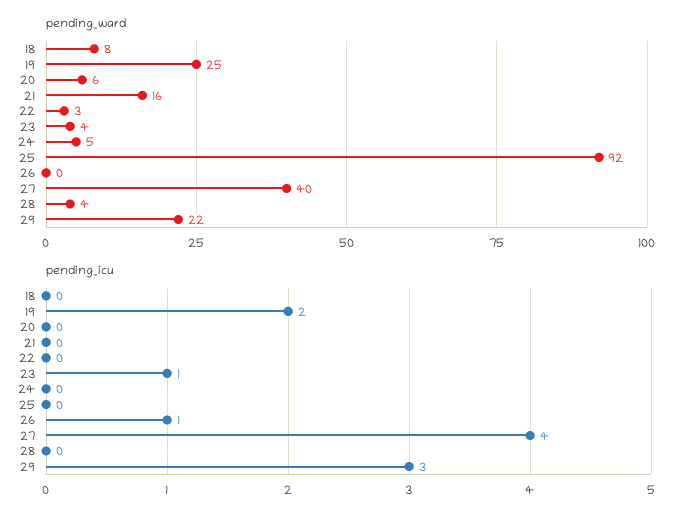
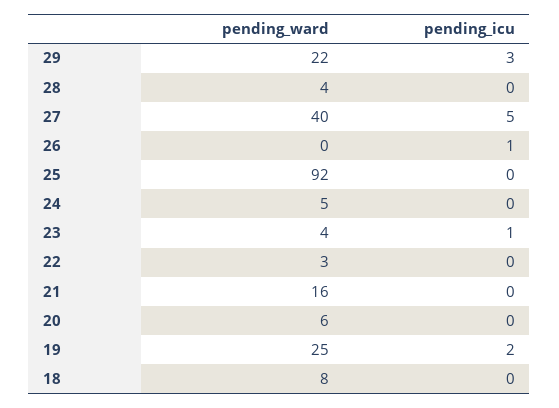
  {
    "pending_ward": {
      "18": 8,
      "19": 25,
      "20": 6,
      "21": 16,
      "22": 3,
      "23": 4,
      "24": 5,
      "25": 92,
      "26": 0,
      "27": 40,
      "28": 4,
      "29": 22
    },
    "pending_icu": {
      "18": 0,
      "19": 2,
      "20": 0,
      "21": 0,
      "22": 0,
      "23": 1,
      "24": 0,
      "25": 0,
      "26": 1,
-     "27": 4,
+     "27": 5,
      "28": 0,
      "29": 3
    }
  }

